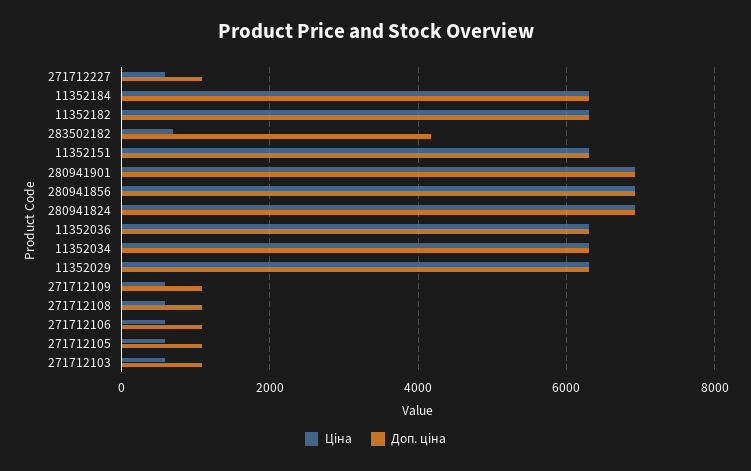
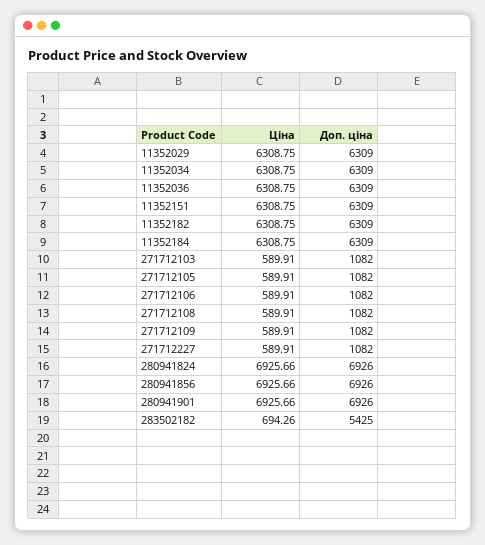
  {
    "Ціна": {
      "271712227": 589.91,
      "11352184": 6308.75,
      "11352182": 6308.75,
      "283502182": 694.26,
      "11352151": 6308.75,
      "280941901": 6925.66,
      "280941856": 6925.66,
      "280941824": 6925.66,
      "11352036": 6308.75,
      "11352034": 6308.75,
      "11352029": 6308.75,
      "271712109": 589.91,
      "271712108": 589.91,
      "271712106": 589.91,
      "271712105": 589.91,
      "271712103": 589.91
    },
    "Доп. ціна": {
      "271712227": 1082,
      "11352184": 6309,
      "11352182": 6309,
-     "283502182": 4200,
+     "283502182": 5425,
      "11352151": 6309,
      "280941901": 6926,
      "280941856": 6926,
      "280941824": 6926,
      "11352036": 6309,
      "11352034": 6309,
      "11352029": 6309,
      "271712109": 1082,
      "271712108": 1082,
      "271712106": 1082,
      "271712105": 1082,
      "271712103": 1082
    }
  }

